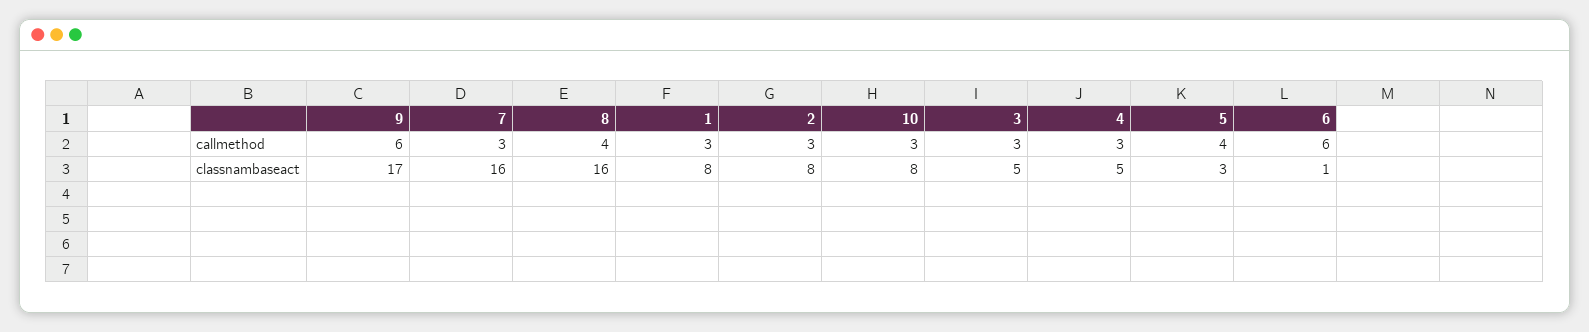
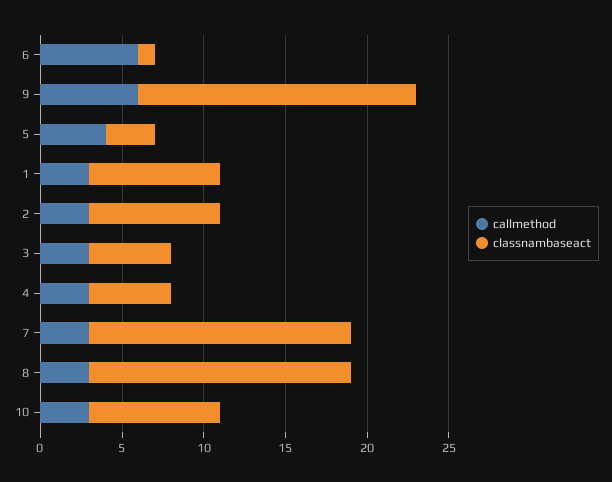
  {
    "callmethod": {
      "9": 6,
      "7": 3,
-     "8": 4,
+     "8": 3,
      "1": 3,
      "2": 3,
      "10": 3,
      "3": 3,
      "4": 3,
      "5": 4,
      "6": 6
    },
    "classnambaseact": {
      "9": 17,
      "7": 16,
      "8": 16,
      "1": 8,
      "2": 8,
      "10": 8,
      "3": 5,
      "4": 5,
      "5": 3,
      "6": 1
    }
  }

